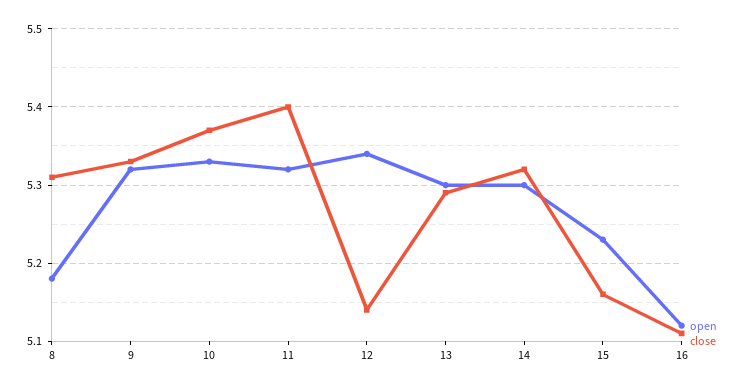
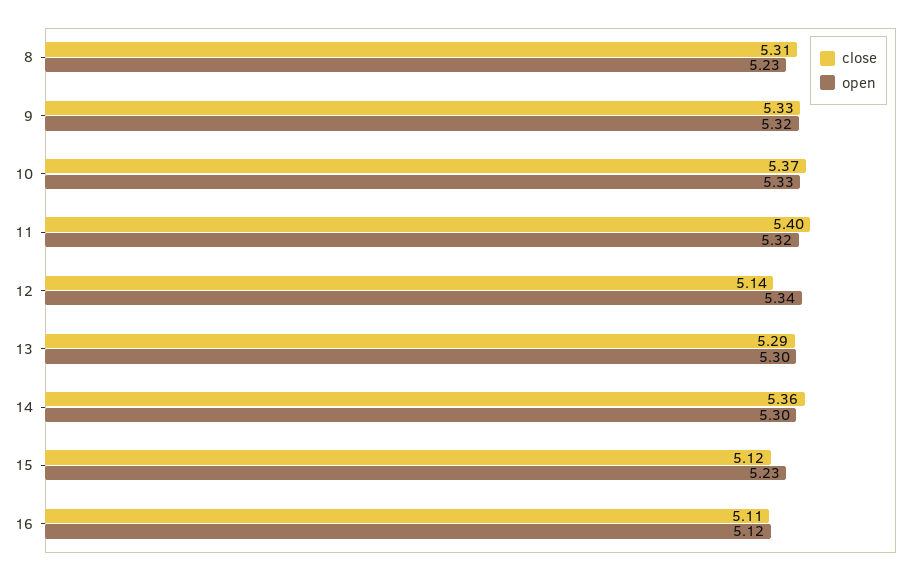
  {
    "open": {
-     "8": 5.18,
+     "8": 5.23,
      "9": 5.32,
      "10": 5.33,
      "11": 5.32,
      "12": 5.34,
      "13": 5.3,
      "14": 5.3,
      "15": 5.23,
      "16": 5.12
    },
    "close": {
      "8": 5.31,
      "9": 5.33,
      "10": 5.37,
      "11": 5.4,
      "12": 5.14,
      "13": 5.29,
-     "14": 5.32,
+     "14": 5.36,
-     "15": 5.16,
+     "15": 5.12,
      "16": 5.11
    }
  }

